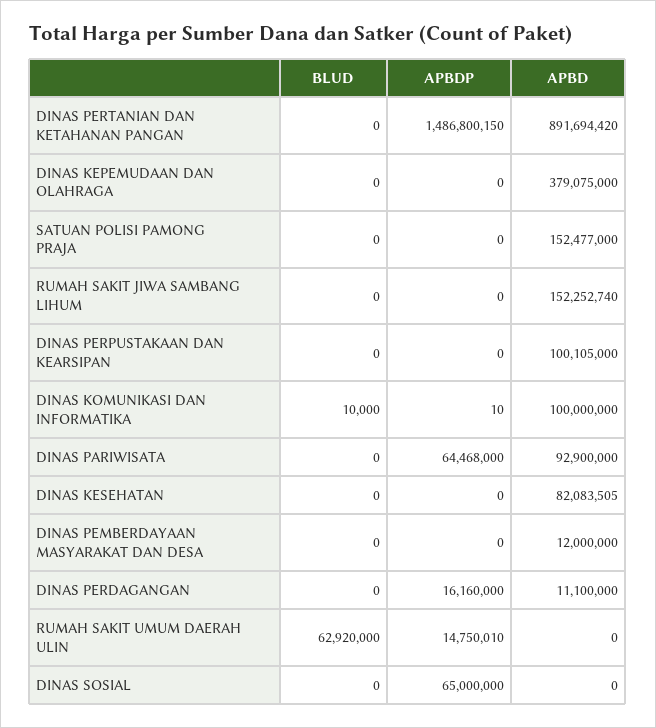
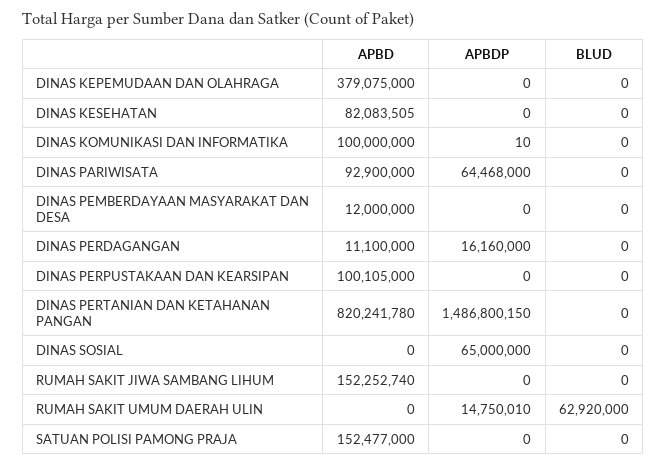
  {
    "BLUD": {
      "DINAS PERTANIAN DAN KETAHANAN PANGAN": 0,
      "DINAS KEPEMUDAAN DAN OLAHRAGA": 0,
      "SATUAN POLISI PAMONG PRAJA": 0,
      "RUMAH SAKIT JIWA SAMBANG LIHUM": 0,
      "DINAS PERPUSTAKAAN DAN KEARSIPAN": 0,
-     "DINAS KOMUNIKASI DAN INFORMATIKA": 10000,
+     "DINAS KOMUNIKASI DAN INFORMATIKA": 0,
      "DINAS PARIWISATA": 0,
      "DINAS KESEHATAN": 0,
      "DINAS PEMBERDAYAAN MASYARAKAT DAN DESA": 0,
      "DINAS PERDAGANGAN": 0,
      "RUMAH SAKIT UMUM DAERAH ULIN": 62920000,
      "DINAS SOSIAL": 0
    },
    "APBDP": {
      "DINAS PERTANIAN DAN KETAHANAN PANGAN": 1486800150,
      "DINAS KEPEMUDAAN DAN OLAHRAGA": 0,
      "SATUAN POLISI PAMONG PRAJA": 0,
      "RUMAH SAKIT JIWA SAMBANG LIHUM": 0,
      "DINAS PERPUSTAKAAN DAN KEARSIPAN": 0,
      "DINAS KOMUNIKASI DAN INFORMATIKA": 10,
      "DINAS PARIWISATA": 64468000,
      "DINAS KESEHATAN": 0,
      "DINAS PEMBERDAYAAN MASYARAKAT DAN DESA": 0,
      "DINAS PERDAGANGAN": 16160000,
      "RUMAH SAKIT UMUM DAERAH ULIN": 14750010,
      "DINAS SOSIAL": 65000000
    },
    "APBD": {
-     "DINAS PERTANIAN DAN KETAHANAN PANGAN": 891694420,
+     "DINAS PERTANIAN DAN KETAHANAN PANGAN": 820241780,
      "DINAS KEPEMUDAAN DAN OLAHRAGA": 379075000,
      "SATUAN POLISI PAMONG PRAJA": 152477000,
      "RUMAH SAKIT JIWA SAMBANG LIHUM": 152252740,
      "DINAS PERPUSTAKAAN DAN KEARSIPAN": 100105000,
      "DINAS KOMUNIKASI DAN INFORMATIKA": 100000000,
      "DINAS PARIWISATA": 92900000,
      "DINAS KESEHATAN": 82083505,
      "DINAS PEMBERDAYAAN MASYARAKAT DAN DESA": 12000000,
      "DINAS PERDAGANGAN": 11100000,
      "RUMAH SAKIT UMUM DAERAH ULIN": 0,
      "DINAS SOSIAL": 0
    }
  }

